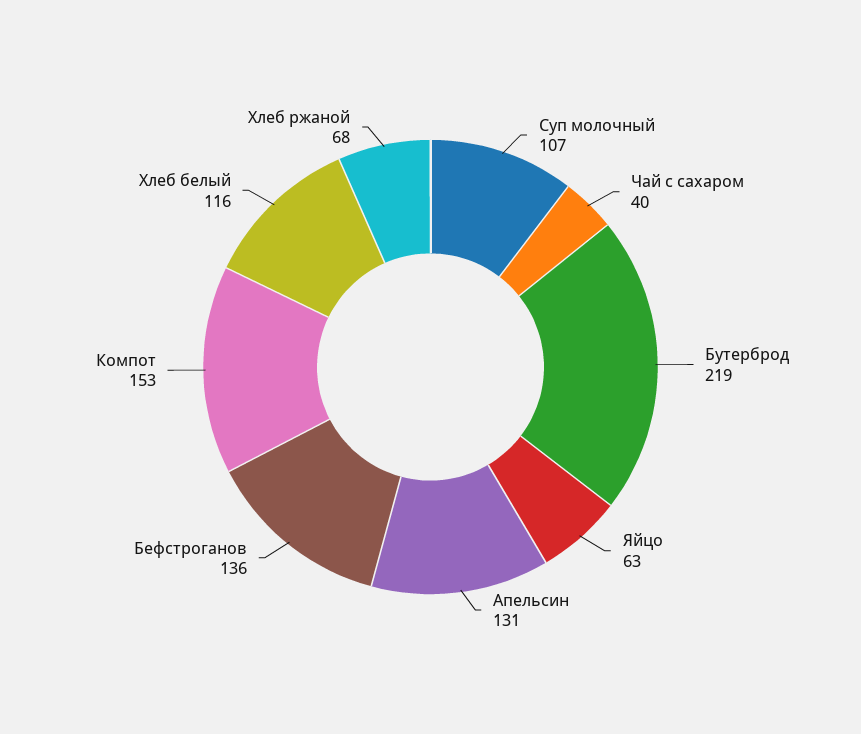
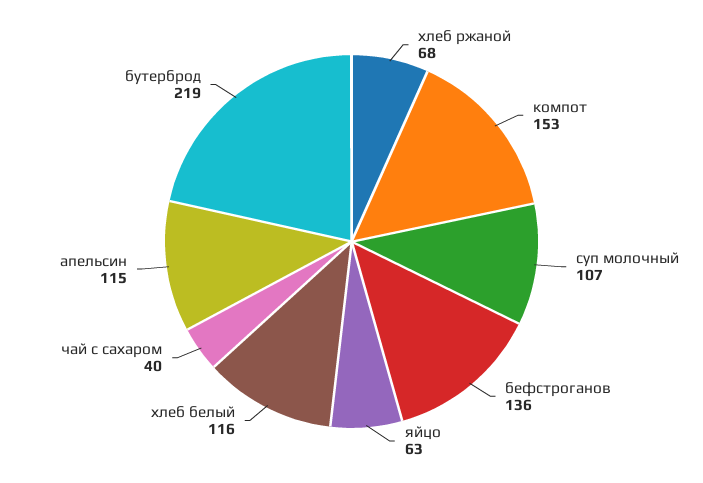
  {
    "Суп молочный": 107,
    "Чай с сахаром": 40,
    "Бутерброд": 219,
    "Яйцо": 63,
-   "Апельсин": 131,
+   "Апельсин": 115,
    "Бефстроганов": 136,
    "Компот": 153,
    "Хлеб белый": 116,
    "Хлеб ржаной": 68
  }

